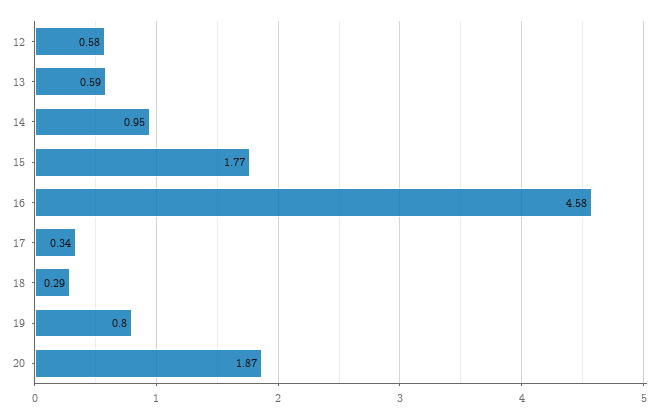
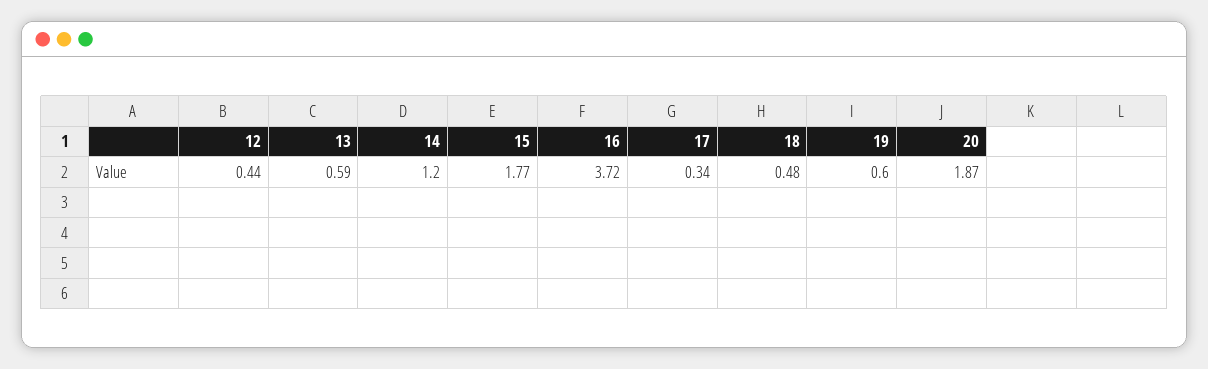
  {
-   "12": 0.58,
+   "12": 0.44,
    "13": 0.59,
-   "14": 0.95,
+   "14": 1.2,
    "15": 1.77,
-   "16": 4.58,
+   "16": 3.72,
    "17": 0.34,
-   "18": 0.29,
+   "18": 0.48,
-   "19": 0.8,
+   "19": 0.6,
    "20": 1.87
  }

